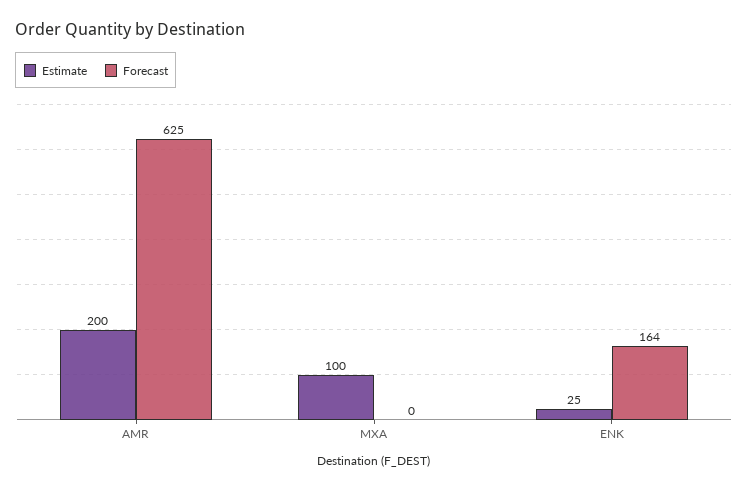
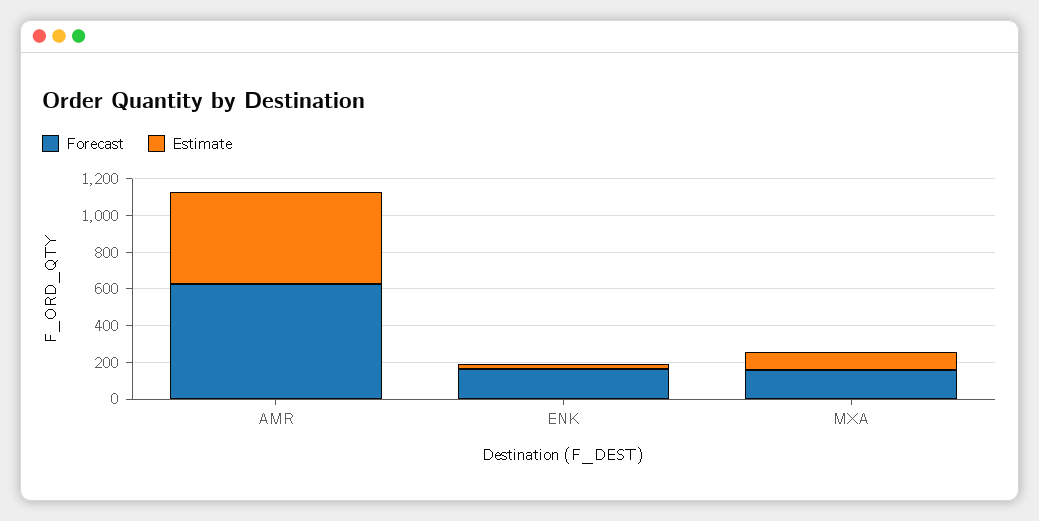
  {
    "Estimate": {
-     "AMR": 200,
+     "AMR": 500,
      "MXA": 100,
      "ENK": 25
    },
    "Forecast": {
      "AMR": 625,
-     "MXA": 0,
+     "MXA": 150,
      "ENK": 164
    }
  }

